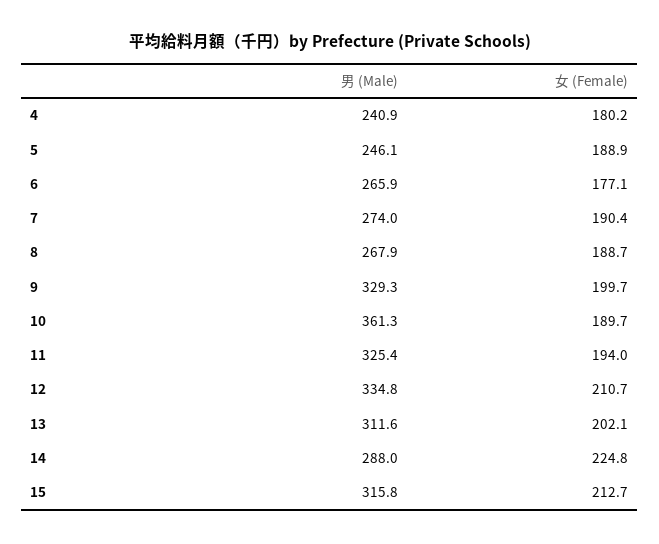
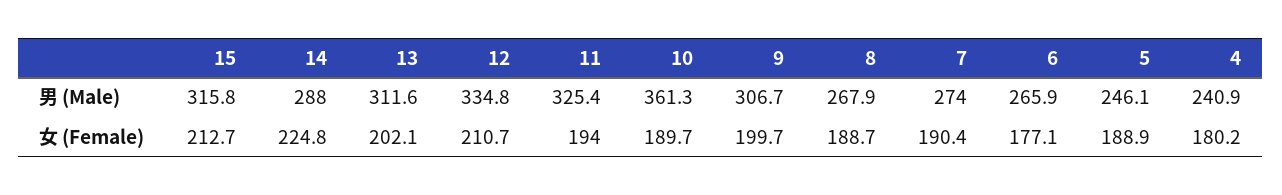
  {
    "男 (Male)": {
      "4": 240.9,
      "5": 246.1,
      "6": 265.9,
      "7": 274,
      "8": 267.9,
-     "9": 329.3,
+     "9": 306.7,
      "10": 361.3,
      "11": 325.4,
      "12": 334.8,
      "13": 311.6,
      "14": 288,
      "15": 315.8
    },
    "女 (Female)": {
      "4": 180.2,
      "5": 188.9,
      "6": 177.1,
      "7": 190.4,
      "8": 188.7,
      "9": 199.7,
      "10": 189.7,
      "11": 194,
      "12": 210.7,
      "13": 202.1,
      "14": 224.8,
      "15": 212.7
    }
  }

